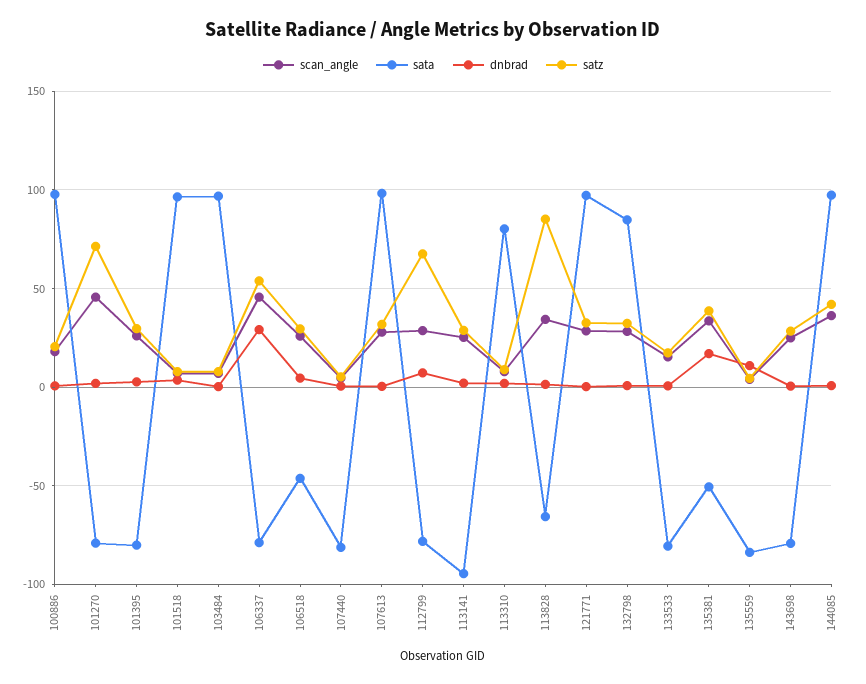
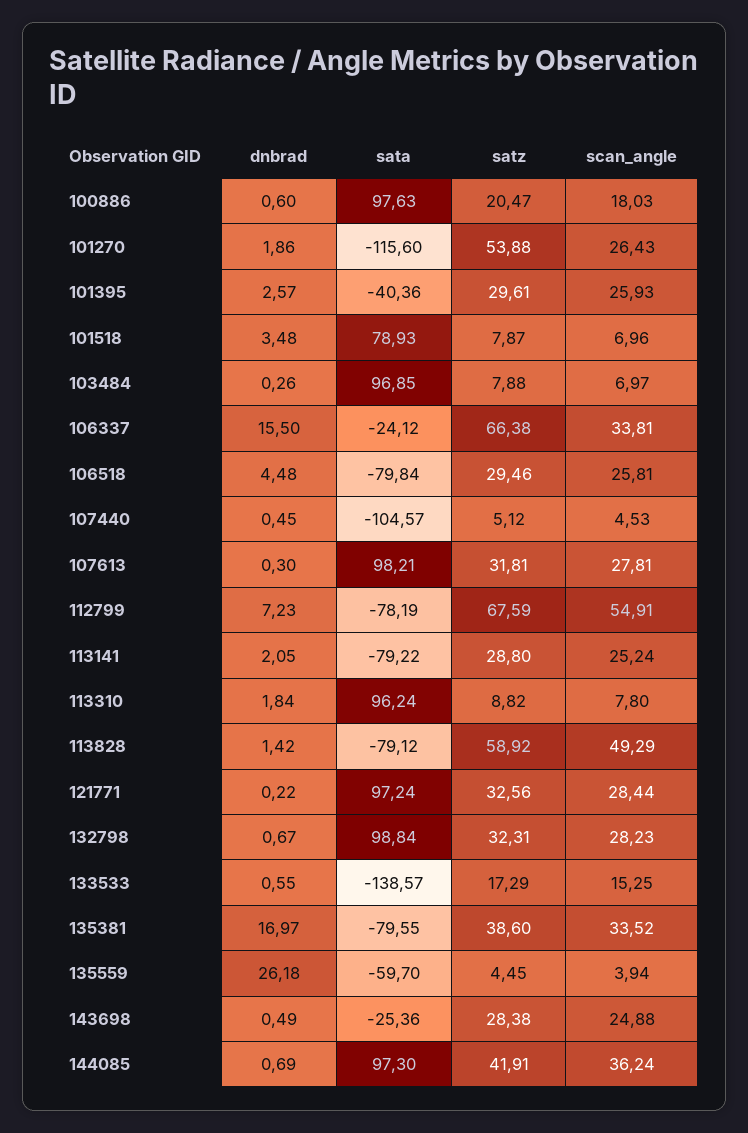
  {
    "scan_angle": {
      "100886": 18.03,
-     "101270": 45,
+     "101270": 26.43,
      "101395": 25.93,
      "101518": 6.96,
      "103484": 6.97,
-     "106337": 45,
+     "106337": 33.81,
      "106518": 25.81,
      "107440": 4.53,
      "107613": 27.81,
-     "112799": 30,
+     "112799": 54.91,
      "113141": 25.24,
      "113310": 7.8,
-     "113828": 35,
+     "113828": 49.29,
      "121771": 28.44,
      "132798": 28.23,
      "133533": 15.25,
      "135381": 33.52,
      "135559": 3.94,
      "143698": 24.88,
      "144085": 36.24
    },
    "sata": {
      "100886": 97.63,
-     "101270": -80,
+     "101270": -115.6,
-     "101395": -80,
+     "101395": -40.36,
-     "101518": 95,
+     "101518": 78.93,
      "103484": 96.85,
-     "106337": -80,
+     "106337": -24.12,
-     "106518": -45,
+     "106518": -79.84,
-     "107440": -80,
+     "107440": -104.57,
      "107613": 98.21,
      "112799": -78.19,
-     "113141": -95,
+     "113141": -79.22,
-     "113310": 80,
+     "113310": 96.24,
-     "113828": -65,
+     "113828": -79.12,
      "121771": 97.24,
-     "132798": 85,
+     "132798": 98.84,
-     "133533": -80,
+     "133533": -138.57,
-     "135381": -50,
+     "135381": -79.55,
-     "135559": -85,
+     "135559": -59.7,
-     "143698": -80,
+     "143698": -25.36,
      "144085": 97.3
    },
    "dnbrad": {
      "100886": 0.6,
      "101270": 1.86,
      "101395": 2.57,
      "101518": 3.48,
      "103484": 0.26,
-     "106337": 30,
+     "106337": 15.5,
      "106518": 4.48,
      "107440": 0.45,
      "107613": 0.3,
      "112799": 7.23,
      "113141": 2.05,
      "113310": 1.84,
      "113828": 1.42,
      "121771": 0.22,
      "132798": 0.67,
      "133533": 0.55,
      "135381": 16.97,
-     "135559": 10,
+     "135559": 26.18,
      "143698": 0.49,
      "144085": 0.69
    },
    "satz": {
      "100886": 20.47,
-     "101270": 70,
+     "101270": 53.88,
      "101395": 29.61,
      "101518": 7.87,
      "103484": 7.88,
-     "106337": 55,
+     "106337": 66.38,
      "106518": 29.46,
      "107440": 5.12,
      "107613": 31.81,
      "112799": 67.59,
      "113141": 28.8,
      "113310": 8.82,
-     "113828": 85,
+     "113828": 58.92,
      "121771": 32.56,
      "132798": 32.31,
      "133533": 17.29,
      "135381": 38.6,
      "135559": 4.45,
      "143698": 28.38,
      "144085": 41.91
    }
  }

